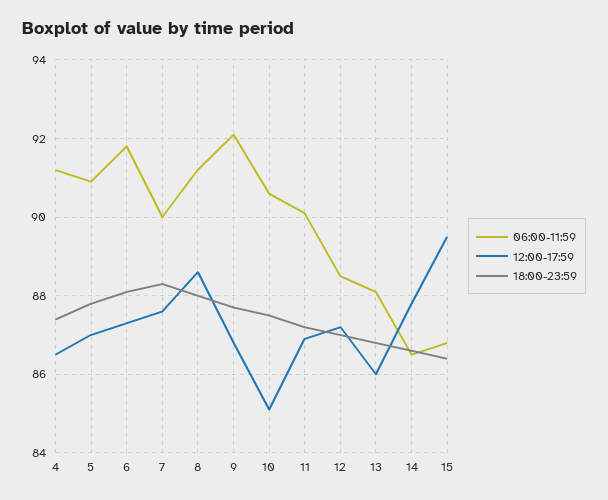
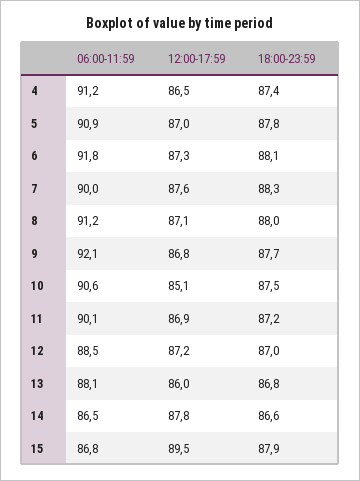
  {
    "06:00-11:59": {
      "4": 91.2,
      "5": 90.9,
      "6": 91.8,
      "7": 90,
      "8": 91.2,
      "9": 92.1,
      "10": 90.6,
      "11": 90.1,
      "12": 88.5,
      "13": 88.1,
      "14": 86.5,
      "15": 86.8
    },
    "12:00-17:59": {
      "4": 86.5,
      "5": 87,
      "6": 87.3,
      "7": 87.6,
-     "8": 88.5,
+     "8": 87.1,
      "9": 86.8,
      "10": 85.1,
      "11": 86.9,
      "12": 87.2,
      "13": 86,
      "14": 87.8,
      "15": 89.5
    },
    "18:00-23:59": {
      "4": 87.4,
      "5": 87.8,
      "6": 88.1,
      "7": 88.3,
      "8": 88,
      "9": 87.7,
      "10": 87.5,
      "11": 87.2,
      "12": 87,
      "13": 86.8,
      "14": 86.6,
-     "15": 86.5
+     "15": 87.9
    }
  }

